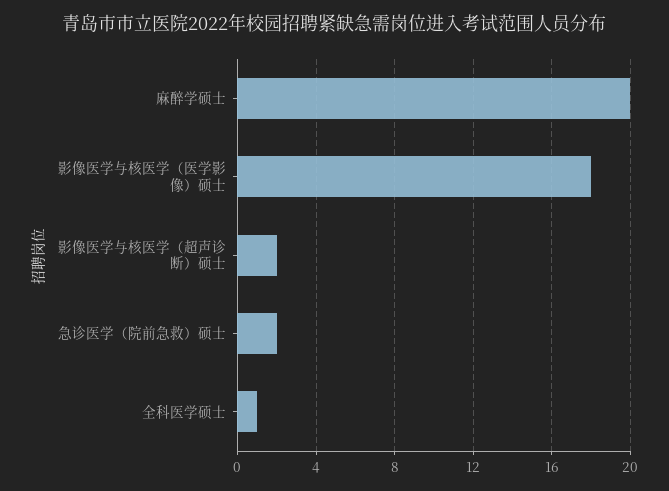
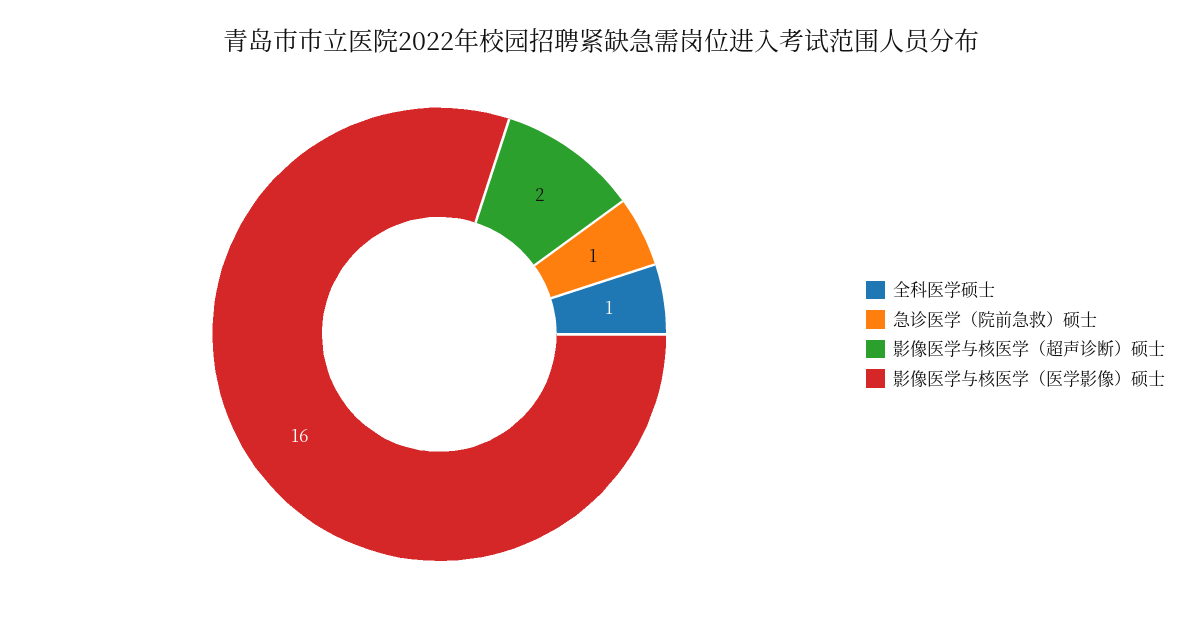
  {
-   "麻醉学硕士": 20,
-   "影像医学与核医学（医学影像）硕士": 18,
+   "影像医学与核医学（医学影像）硕士": 16,
    "影像医学与核医学（超声诊断）硕士": 2,
-   "急诊医学（院前急救）硕士": 2,
+   "急诊医学（院前急救）硕士": 1,
    "全科医学硕士": 1
  }

